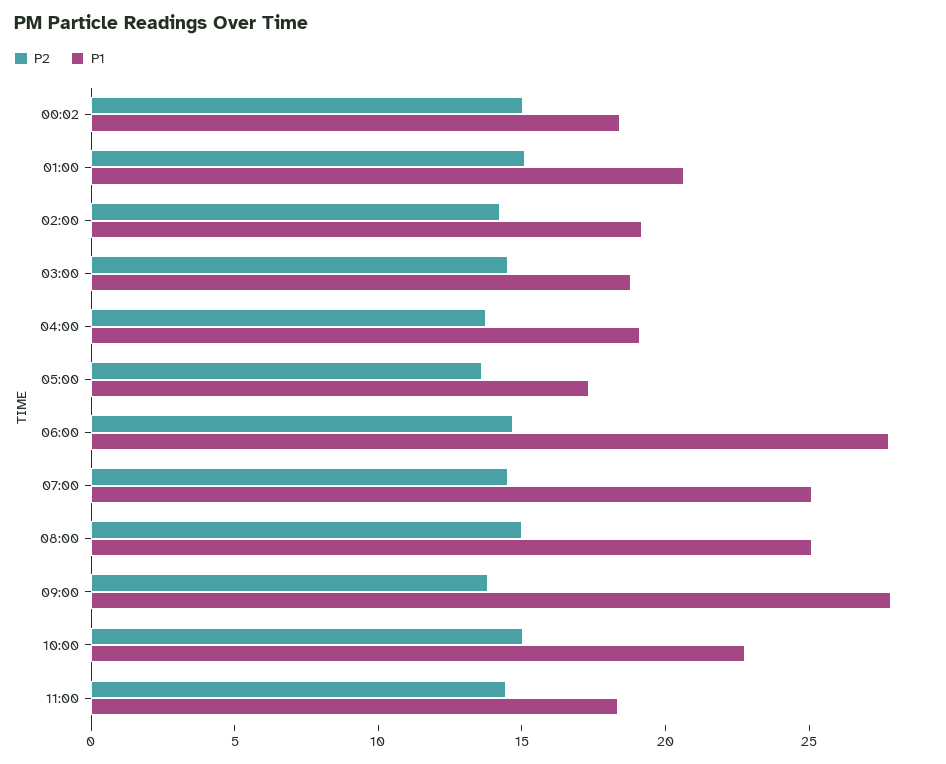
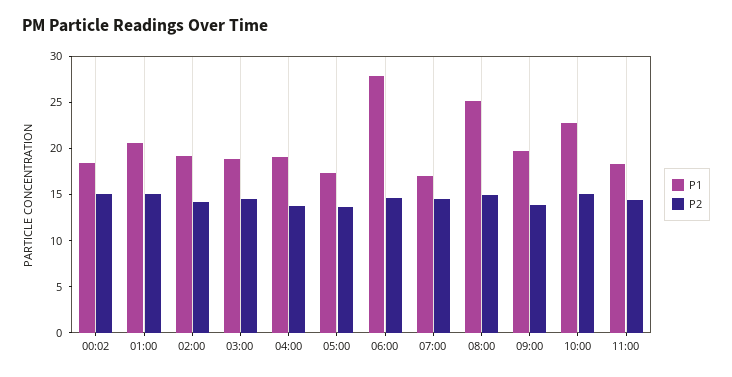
  {
    "P2": {
      "00:02": 15,
      "01:00": 15,
      "02:00": 14,
      "03:00": 15,
      "04:00": 14,
      "05:00": 14,
      "06:00": 15,
      "07:00": 15,
      "08:00": 15,
      "09:00": 14,
      "10:00": 15,
      "11:00": 14
    },
    "P1": {
      "00:02": 18,
      "01:00": 21,
      "02:00": 19,
      "03:00": 19,
      "04:00": 19,
      "05:00": 17,
      "06:00": 28,
-     "07:00": 25,
+     "07:00": 17,
      "08:00": 25,
-     "09:00": 28,
+     "09:00": 20,
      "10:00": 23,
      "11:00": 18
    }
  }

